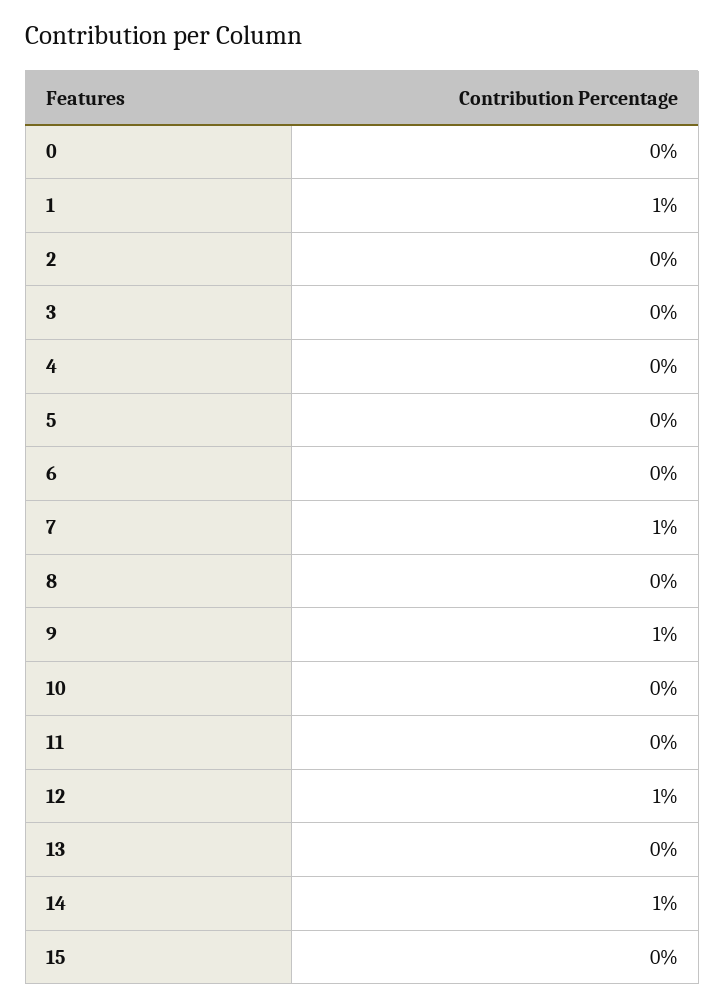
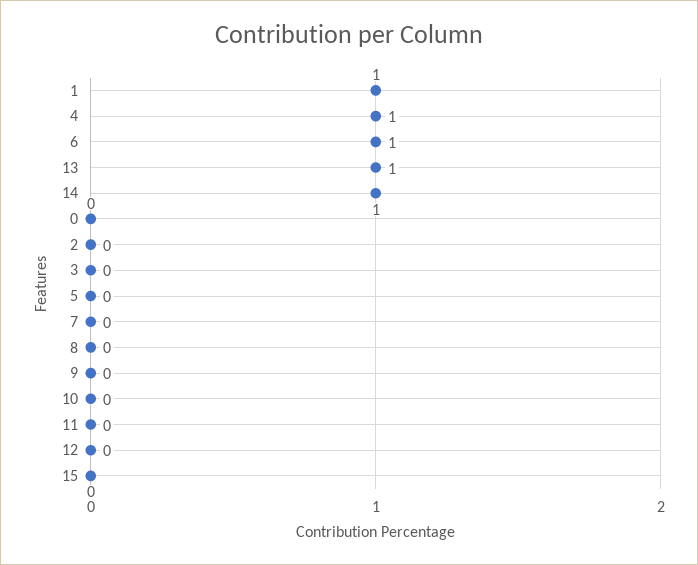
  {
    "0": 0,
    "1": 1,
    "2": 0,
    "3": 0,
-   "4": 0,
+   "4": 1,
    "5": 0,
-   "6": 0,
+   "6": 1,
-   "7": 1,
+   "7": 0,
    "8": 0,
-   "9": 1,
+   "9": 0,
    "10": 0,
    "11": 0,
-   "12": 1,
+   "12": 0,
-   "13": 0,
+   "13": 1,
    "14": 1,
    "15": 0
  }

